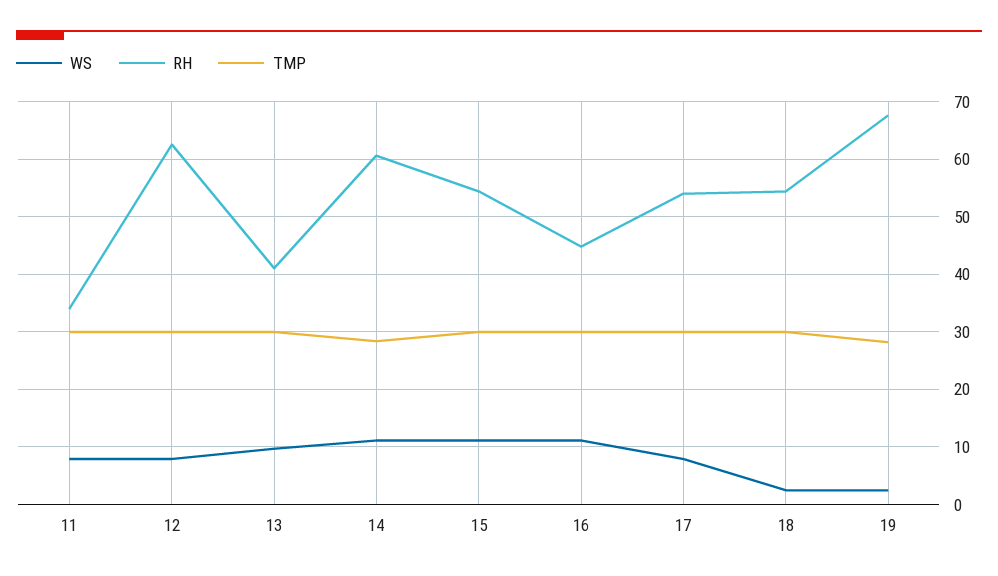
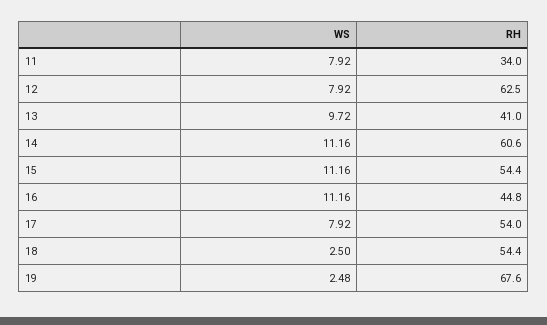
  {
    "WS": {
      "11": 7.92,
      "12": 7.92,
      "13": 9.72,
      "14": 11.16,
      "15": 11.16,
      "16": 11.16,
      "17": 7.92,
      "18": 2.5,
      "19": 2.48
    },
    "RH": {
      "11": 34,
      "12": 62.5,
      "13": 41,
      "14": 60.6,
      "15": 54.4,
      "16": 44.8,
      "17": 54,
      "18": 54.4,
      "19": 67.6
-   },
+   }
-   "TMP": {
-     "11": 30,
-     "12": 30,
-     "13": 30,
-     "14": 28,
-     "15": 30,
-     "16": 30,
-     "17": 30,
-     "18": 30,
-     "19": 28
-   }
  }

